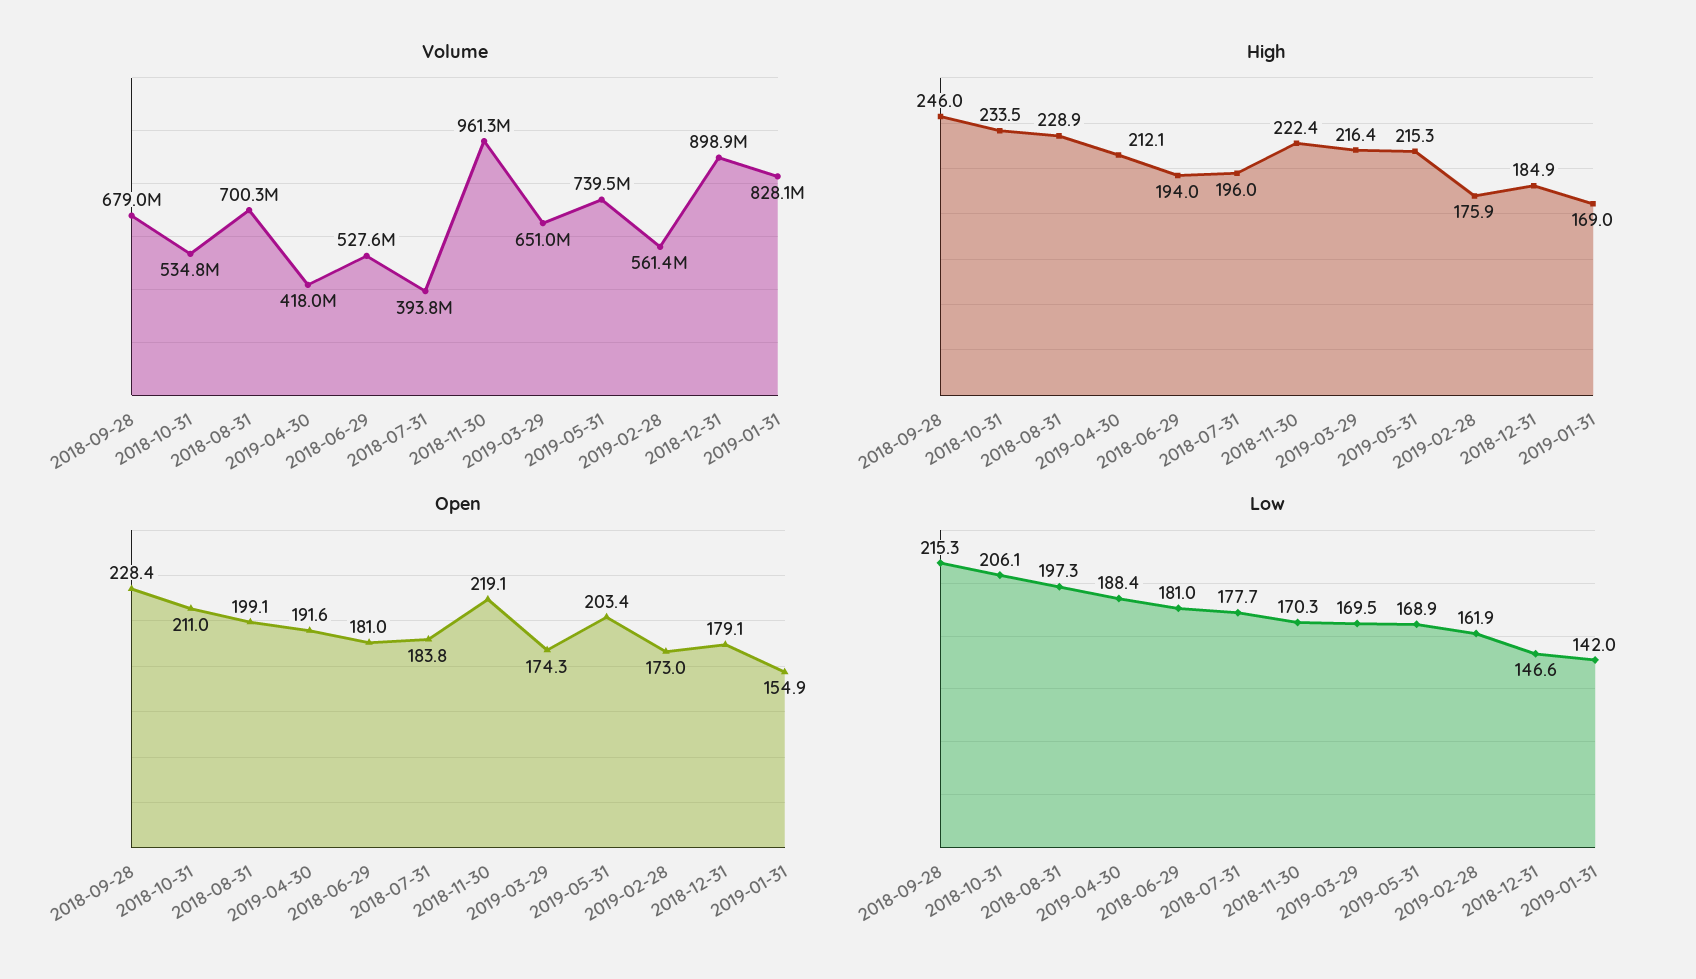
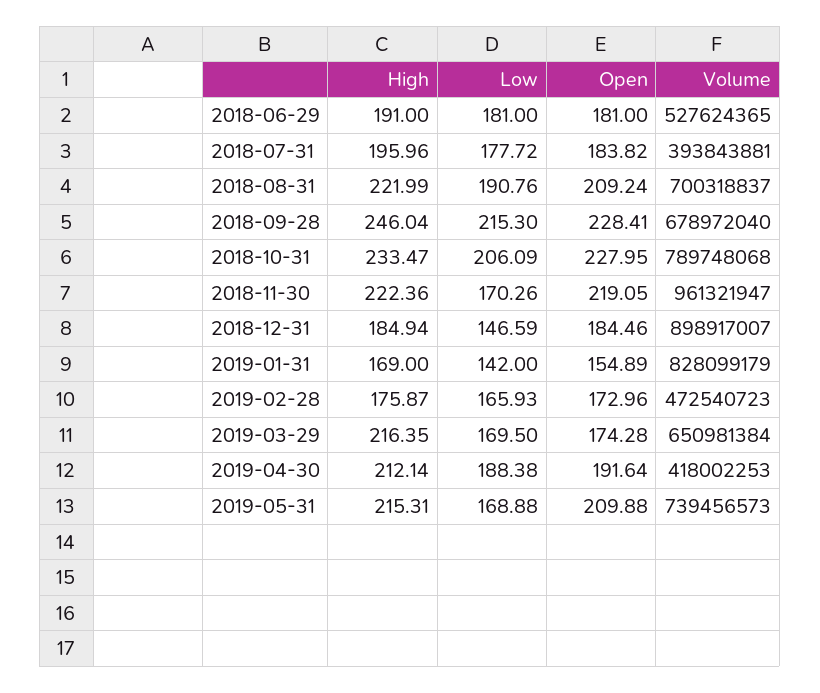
  {
    "Volume": {
      "2018-09-28": 678972040,
-     "2018-10-31": 534800000,
+     "2018-10-31": 789748068,
      "2018-08-31": 700318837,
      "2019-04-30": 418002253,
      "2018-06-29": 527624365,
      "2018-07-31": 393843881,
      "2018-11-30": 961321947,
      "2019-03-29": 650981384,
      "2019-05-31": 739456573,
-     "2019-02-28": 561400000,
+     "2019-02-28": 472540723,
      "2018-12-31": 898917007,
      "2019-01-31": 828099179
    },
    "High": {
      "2018-09-28": 246.04,
      "2018-10-31": 233.47,
-     "2018-08-31": 228.9,
+     "2018-08-31": 221.99,
      "2019-04-30": 212.14,
-     "2018-06-29": 194,
+     "2018-06-29": 191,
      "2018-07-31": 195.96,
      "2018-11-30": 222.36,
      "2019-03-29": 216.35,
      "2019-05-31": 215.31,
      "2019-02-28": 175.87,
      "2018-12-31": 184.94,
      "2019-01-31": 169
    },
    "Open": {
      "2018-09-28": 228.41,
-     "2018-10-31": 211,
+     "2018-10-31": 227.95,
-     "2018-08-31": 199.1,
+     "2018-08-31": 209.24,
      "2019-04-30": 191.64,
      "2018-06-29": 181,
      "2018-07-31": 183.82,
      "2018-11-30": 219.05,
      "2019-03-29": 174.28,
-     "2019-05-31": 203.4,
+     "2019-05-31": 209.88,
      "2019-02-28": 172.96,
-     "2018-12-31": 179.1,
+     "2018-12-31": 184.46,
      "2019-01-31": 154.89
    },
    "Low": {
      "2018-09-28": 215.3,
      "2018-10-31": 206.09,
-     "2018-08-31": 197.3,
+     "2018-08-31": 190.76,
      "2019-04-30": 188.38,
      "2018-06-29": 181,
      "2018-07-31": 177.72,
      "2018-11-30": 170.26,
      "2019-03-29": 169.5,
      "2019-05-31": 168.88,
-     "2019-02-28": 161.9,
+     "2019-02-28": 165.93,
      "2018-12-31": 146.59,
      "2019-01-31": 142
    }
  }

